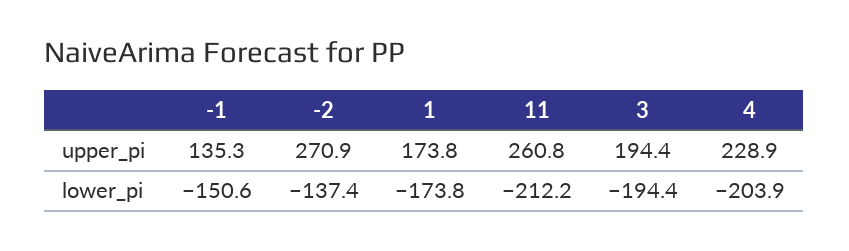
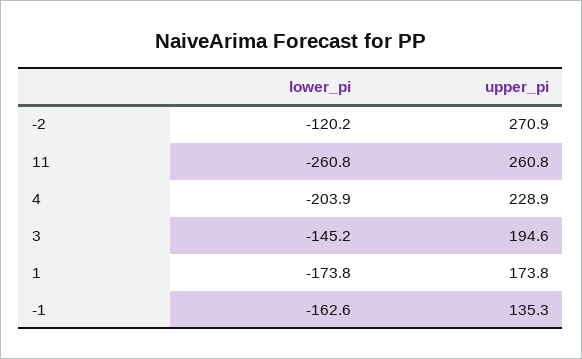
  {
    "-1": {
      "upper_pi": 135.3,
-     "lower_pi": -150.6
+     "lower_pi": -162.6
    },
    "-2": {
      "upper_pi": 270.9,
-     "lower_pi": -137.4
+     "lower_pi": -120.2
    },
    "1": {
      "upper_pi": 173.8,
      "lower_pi": -173.8
    },
    "11": {
      "upper_pi": 260.8,
-     "lower_pi": -212.2
+     "lower_pi": -260.8
    },
    "3": {
-     "upper_pi": 194.4,
+     "upper_pi": 194.6,
-     "lower_pi": -194.4
+     "lower_pi": -145.2
    },
    "4": {
      "upper_pi": 228.9,
      "lower_pi": -203.9
    }
  }

